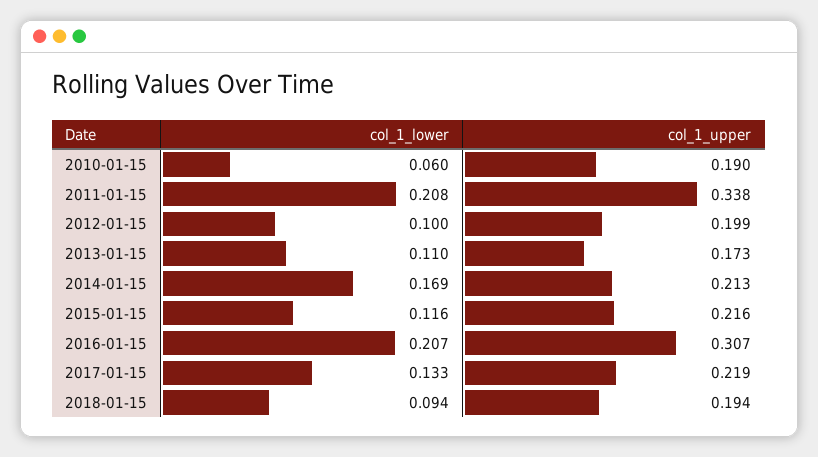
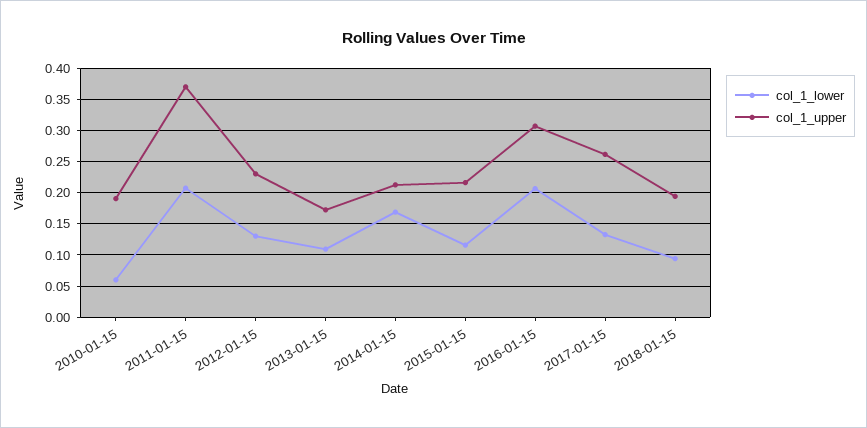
  {
    "col_1_lower": {
      "2010-01-15": 0.06,
      "2011-01-15": 0.208,
-     "2012-01-15": 0.1,
+     "2012-01-15": 0.13,
      "2013-01-15": 0.11,
      "2014-01-15": 0.169,
      "2015-01-15": 0.116,
      "2016-01-15": 0.207,
      "2017-01-15": 0.133,
      "2018-01-15": 0.094
    },
    "col_1_upper": {
      "2010-01-15": 0.19,
-     "2011-01-15": 0.338,
+     "2011-01-15": 0.37,
-     "2012-01-15": 0.199,
+     "2012-01-15": 0.23,
      "2013-01-15": 0.173,
      "2014-01-15": 0.213,
      "2015-01-15": 0.216,
      "2016-01-15": 0.307,
-     "2017-01-15": 0.219,
+     "2017-01-15": 0.26,
      "2018-01-15": 0.194
    }
  }

